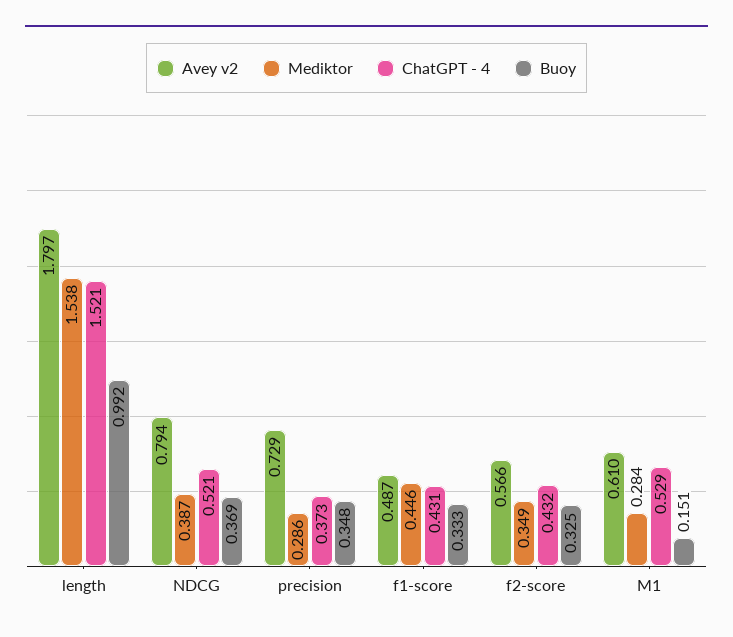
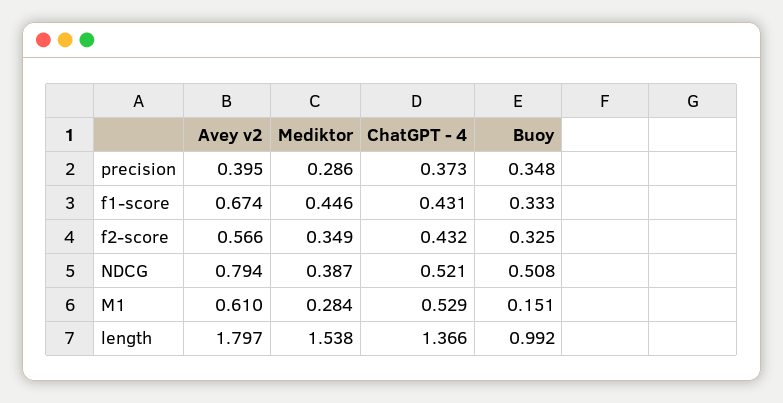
  {
    "Avey v2": {
      "length": 1.797,
      "NDCG": 0.794,
-     "precision": 0.729,
+     "precision": 0.395,
-     "f1-score": 0.487,
+     "f1-score": 0.674,
      "f2-score": 0.566,
      "M1": 0.61
    },
    "Mediktor": {
      "length": 1.538,
      "NDCG": 0.387,
      "precision": 0.286,
      "f1-score": 0.446,
      "f2-score": 0.349,
      "M1": 0.284
    },
    "ChatGPT - 4": {
-     "length": 1.521,
+     "length": 1.366,
      "NDCG": 0.521,
      "precision": 0.373,
      "f1-score": 0.431,
      "f2-score": 0.432,
      "M1": 0.529
    },
    "Buoy": {
      "length": 0.992,
-     "NDCG": 0.369,
+     "NDCG": 0.508,
      "precision": 0.348,
      "f1-score": 0.333,
      "f2-score": 0.325,
      "M1": 0.151
    }
  }

